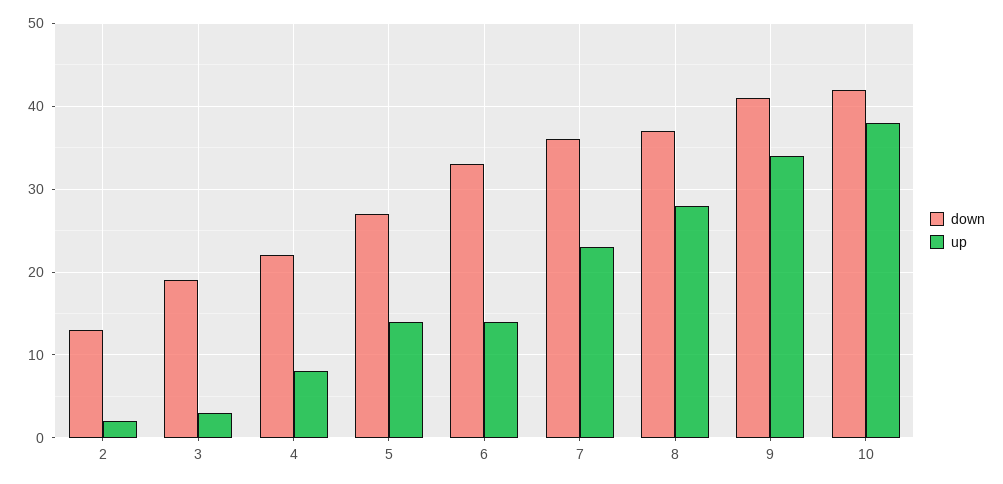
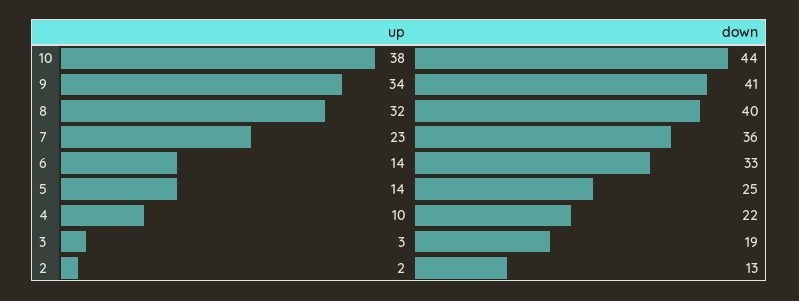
  {
    "down": {
      "2": 13,
      "3": 19,
      "4": 22,
-     "5": 27,
+     "5": 25,
      "6": 33,
      "7": 36,
-     "8": 37,
+     "8": 40,
      "9": 41,
-     "10": 42
+     "10": 44
    },
    "up": {
      "2": 2,
      "3": 3,
-     "4": 8,
+     "4": 10,
      "5": 14,
      "6": 14,
      "7": 23,
-     "8": 28,
+     "8": 32,
      "9": 34,
      "10": 38
    }
  }

